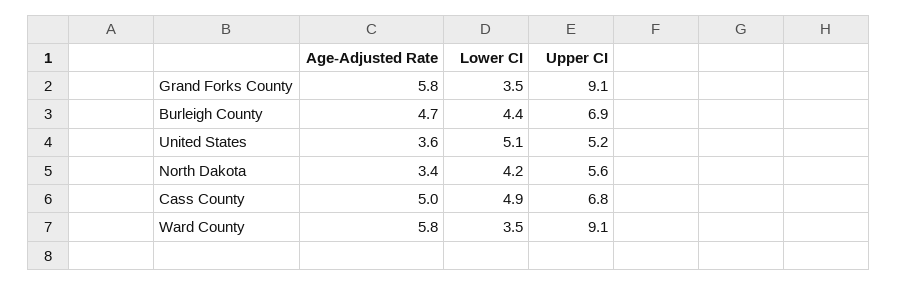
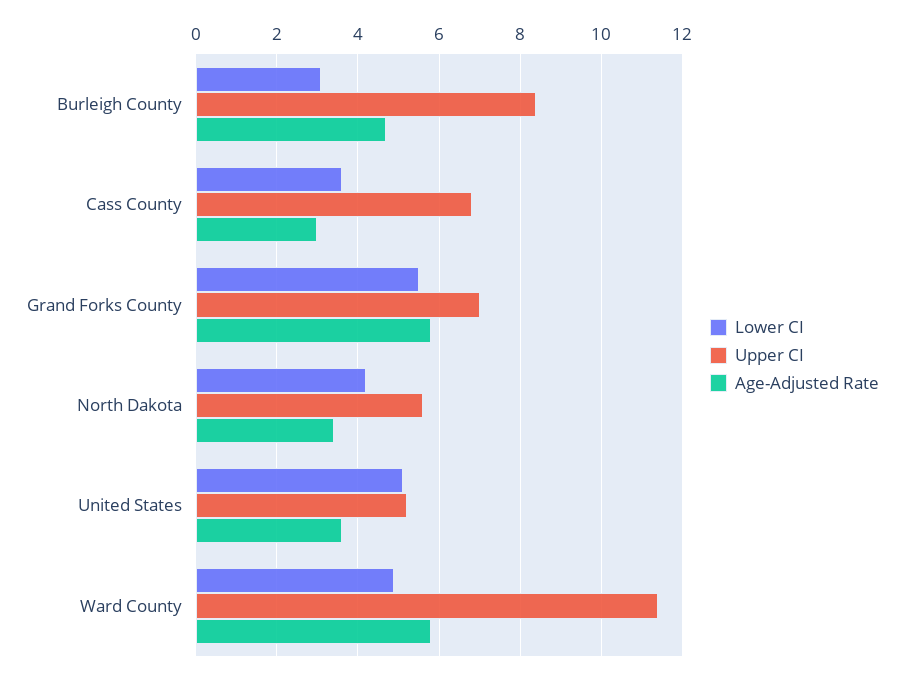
  {
    "Age-Adjusted Rate": {
      "Grand Forks County": 5.8,
      "Burleigh County": 4.7,
      "United States": 3.6,
      "North Dakota": 3.4,
-     "Cass County": 5,
+     "Cass County": 3,
      "Ward County": 5.8
    },
    "Lower CI": {
-     "Grand Forks County": 3.5,
+     "Grand Forks County": 5.5,
-     "Burleigh County": 4.4,
+     "Burleigh County": 3,
      "United States": 5.1,
      "North Dakota": 4.2,
-     "Cass County": 4.9,
+     "Cass County": 3.5,
-     "Ward County": 3.5
+     "Ward County": 5
    },
    "Upper CI": {
-     "Grand Forks County": 9.1,
+     "Grand Forks County": 7,
-     "Burleigh County": 6.9,
+     "Burleigh County": 8.5,
      "United States": 5.2,
      "North Dakota": 5.6,
      "Cass County": 6.8,
-     "Ward County": 9.1
+     "Ward County": 11.5
    }
  }

